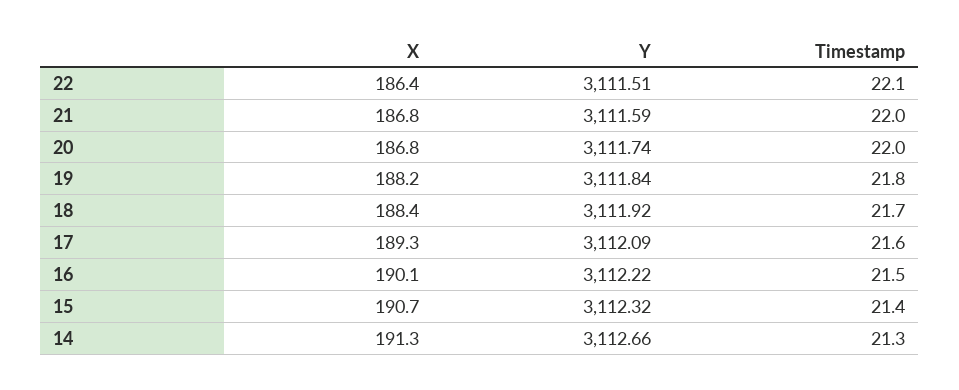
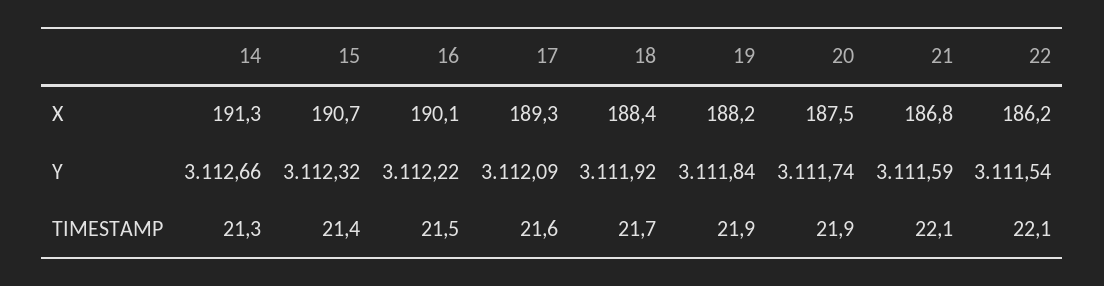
  {
    "X": {
-     "22": 186.4,
+     "22": 186.2,
      "21": 186.8,
-     "20": 186.8,
+     "20": 187.5,
      "19": 188.2,
      "18": 188.4,
      "17": 189.3,
      "16": 190.1,
      "15": 190.7,
      "14": 191.3
    },
    "Y": {
-     "22": 3111.51,
+     "22": 3111.54,
      "21": 3111.59,
      "20": 3111.74,
      "19": 3111.84,
      "18": 3111.92,
      "17": 3112.09,
      "16": 3112.22,
      "15": 3112.32,
      "14": 3112.66
    },
    "Timestamp": {
      "22": 22.1,
-     "21": 22,
+     "21": 22.1,
-     "20": 22,
+     "20": 21.9,
-     "19": 21.8,
+     "19": 21.9,
      "18": 21.7,
      "17": 21.6,
      "16": 21.5,
      "15": 21.4,
      "14": 21.3
    }
  }

